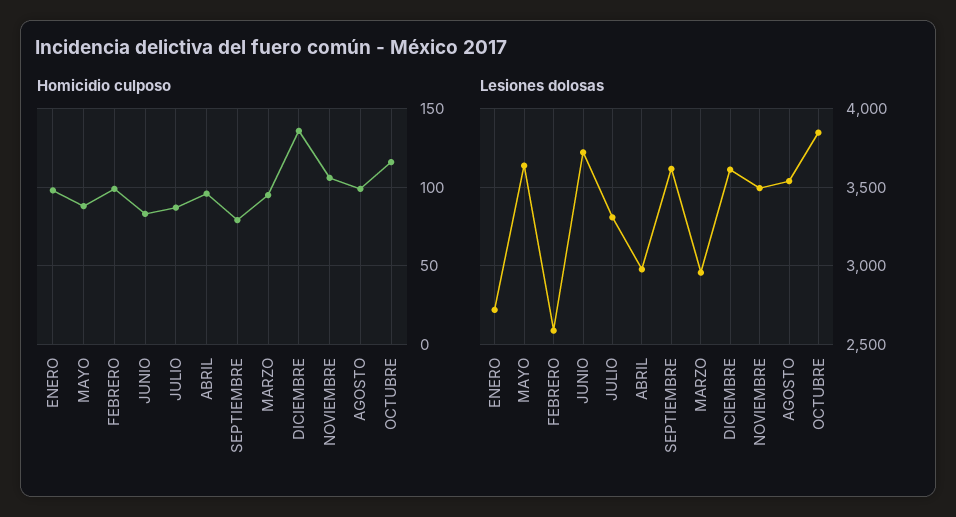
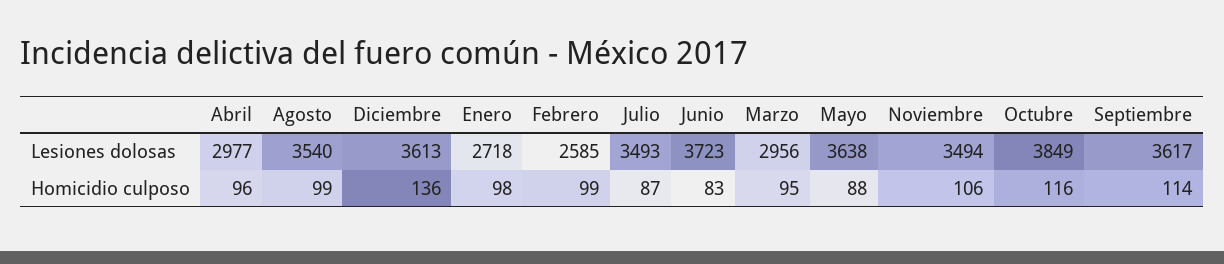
  {
    "Homicidio culposo": {
      "ENERO": 98,
      "MAYO": 88,
      "FEBRERO": 99,
      "JUNIO": 83,
      "JULIO": 87,
      "ABRIL": 96,
-     "SEPTIEMBRE": 80,
+     "SEPTIEMBRE": 114,
      "MARZO": 95,
      "DICIEMBRE": 136,
      "NOVIEMBRE": 106,
      "AGOSTO": 99,
      "OCTUBRE": 116
    },
    "Lesiones dolosas": {
      "ENERO": 2718,
      "MAYO": 3638,
      "FEBRERO": 2585,
      "JUNIO": 3723,
-     "JULIO": 3300,
+     "JULIO": 3493,
      "ABRIL": 2977,
      "SEPTIEMBRE": 3617,
      "MARZO": 2956,
      "DICIEMBRE": 3613,
      "NOVIEMBRE": 3494,
      "AGOSTO": 3540,
      "OCTUBRE": 3849
    }
  }

